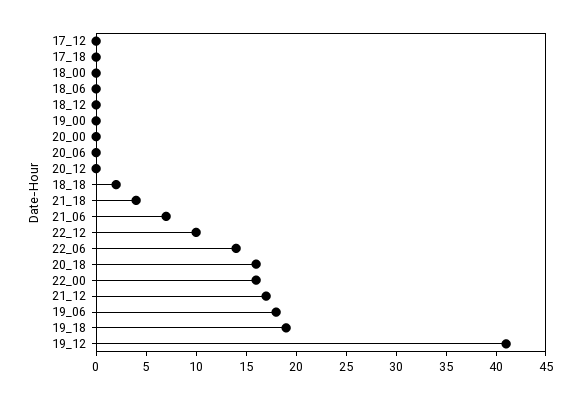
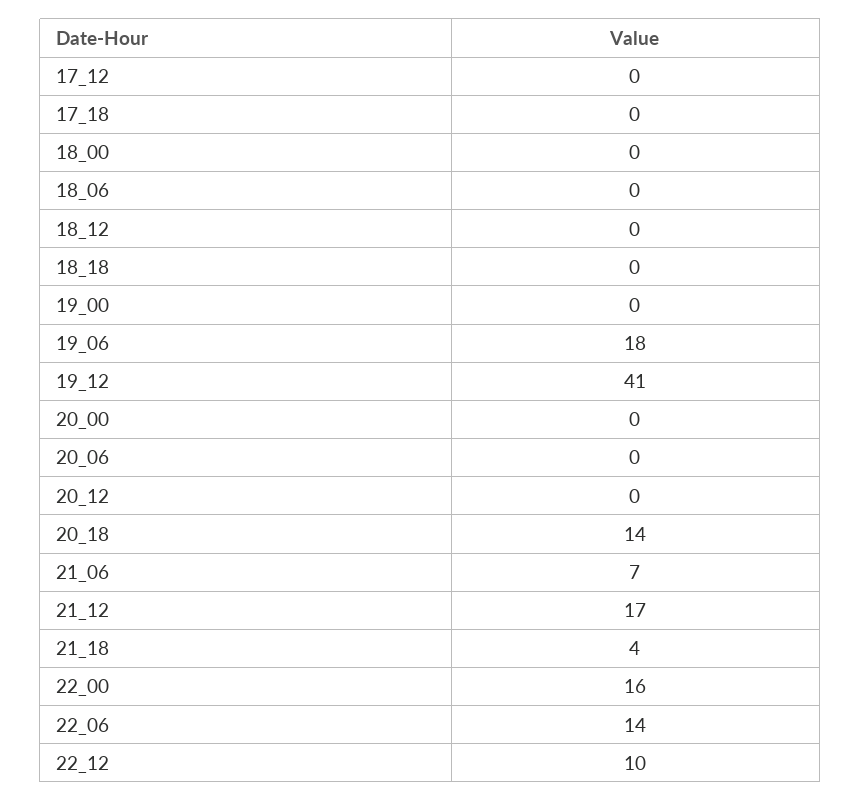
  {
    "17_12": 0,
    "17_18": 0,
    "18_00": 0,
    "18_06": 0,
    "18_12": 0,
    "19_00": 0,
    "20_00": 0,
    "20_06": 0,
    "20_12": 0,
-   "18_18": 2,
+   "18_18": 0,
    "21_18": 4,
    "21_06": 7,
    "22_12": 10,
    "22_06": 14,
-   "20_18": 16,
+   "20_18": 14,
    "22_00": 16,
    "21_12": 17,
    "19_06": 18,
-   "19_18": 19,
    "19_12": 41
  }

